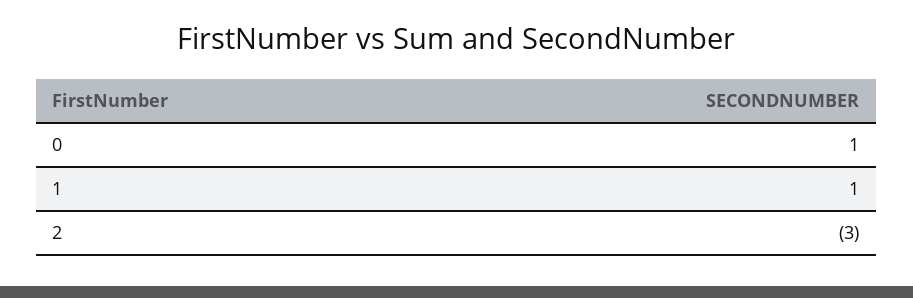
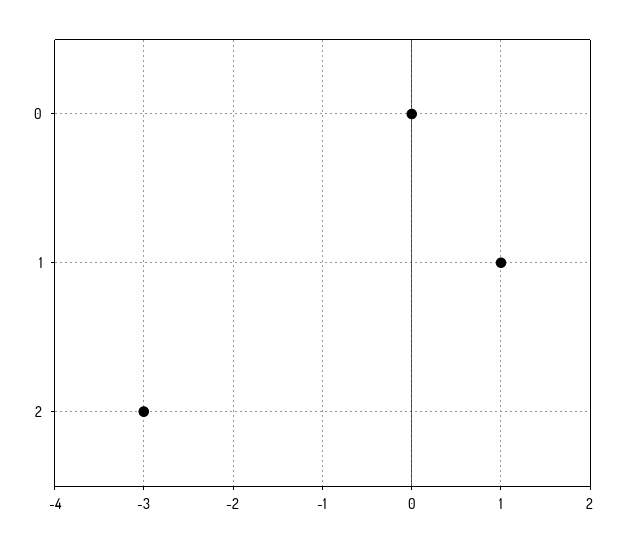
  {
-   "0": 1,
+   "0": 0,
    "1": 1,
    "2": -3
  }

